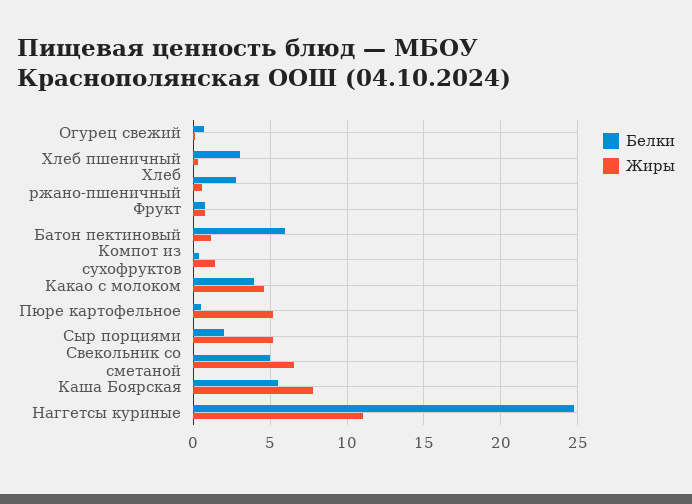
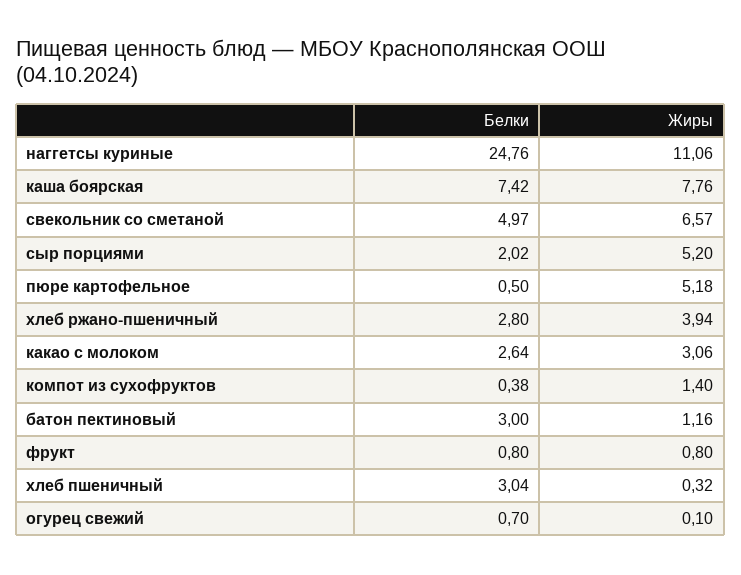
  {
    "Белки": {
      "Огурец свежий": 0.7,
      "Хлеб пшеничный": 3.04,
      "Хлеб ржано-пшеничный": 2.8,
      "Фрукт": 0.8,
-     "Батон пектиновый": 6,
+     "Батон пектиновый": 3,
      "Компот из сухофруктов": 0.38,
-     "Какао с молоком": 4,
+     "Какао с молоком": 2.64,
      "Пюре картофельное": 0.5,
      "Сыр порциями": 2.02,
      "Свекольник со сметаной": 4.97,
-     "Каша Боярская": 5.5,
+     "Каша Боярская": 7.42,
      "Наггетсы куриные": 24.76
    },
    "Жиры": {
      "Огурец свежий": 0.1,
      "Хлеб пшеничный": 0.32,
-     "Хлеб ржано-пшеничный": 0.5,
+     "Хлеб ржано-пшеничный": 3.94,
      "Фрукт": 0.8,
      "Батон пектиновый": 1.16,
      "Компот из сухофруктов": 1.4,
-     "Какао с молоком": 4.5,
+     "Какао с молоком": 3.06,
      "Пюре картофельное": 5.18,
      "Сыр порциями": 5.2,
      "Свекольник со сметаной": 6.57,
      "Каша Боярская": 7.76,
      "Наггетсы куриные": 11.06
    }
  }

